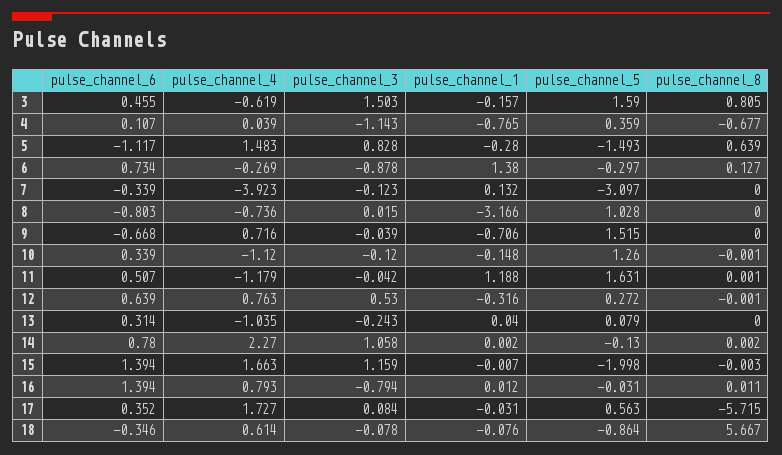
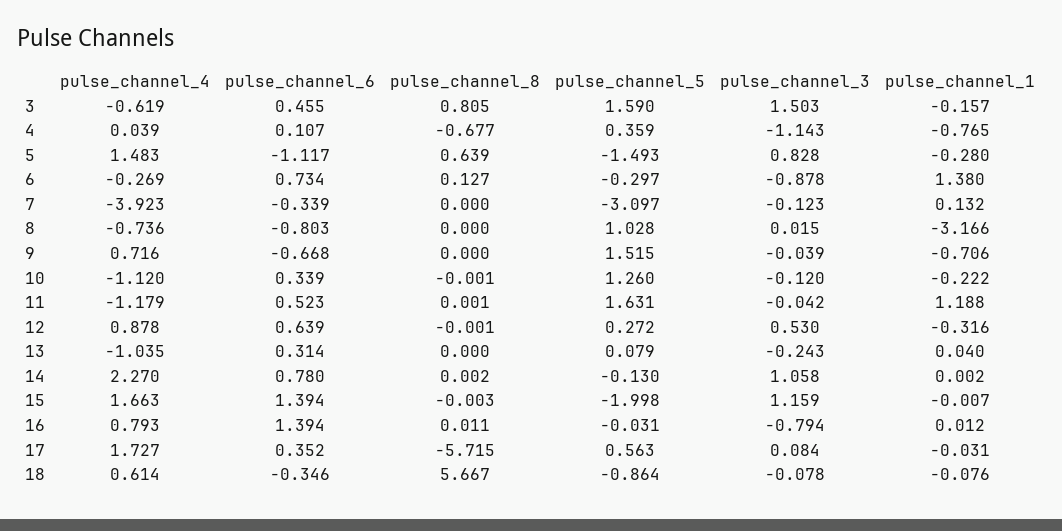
  {
    "pulse_channel_6": {
      "3": 0.455,
      "4": 0.107,
      "5": -1.117,
      "6": 0.734,
      "7": -0.339,
      "8": -0.803,
      "9": -0.668,
      "10": 0.339,
-     "11": 0.507,
+     "11": 0.523,
      "12": 0.639,
      "13": 0.314,
      "14": 0.78,
      "15": 1.394,
      "16": 1.394,
      "17": 0.352,
      "18": -0.346
    },
    "pulse_channel_4": {
      "3": -0.619,
      "4": 0.039,
      "5": 1.483,
      "6": -0.269,
      "7": -3.923,
      "8": -0.736,
      "9": 0.716,
      "10": -1.12,
      "11": -1.179,
-     "12": 0.763,
+     "12": 0.878,
      "13": -1.035,
      "14": 2.27,
      "15": 1.663,
      "16": 0.793,
      "17": 1.727,
      "18": 0.614
    },
    "pulse_channel_3": {
      "3": 1.503,
      "4": -1.143,
      "5": 0.828,
      "6": -0.878,
      "7": -0.123,
      "8": 0.015,
      "9": -0.039,
      "10": -0.12,
      "11": -0.042,
      "12": 0.53,
      "13": -0.243,
      "14": 1.058,
      "15": 1.159,
      "16": -0.794,
      "17": 0.084,
      "18": -0.078
    },
    "pulse_channel_1": {
      "3": -0.157,
      "4": -0.765,
      "5": -0.28,
      "6": 1.38,
      "7": 0.132,
      "8": -3.166,
      "9": -0.706,
-     "10": -0.148,
+     "10": -0.222,
      "11": 1.188,
      "12": -0.316,
      "13": 0.04,
      "14": 0.002,
      "15": -0.007,
      "16": 0.012,
      "17": -0.031,
      "18": -0.076
    },
    "pulse_channel_5": {
      "3": 1.59,
      "4": 0.359,
      "5": -1.493,
      "6": -0.297,
      "7": -3.097,
      "8": 1.028,
      "9": 1.515,
      "10": 1.26,
      "11": 1.631,
      "12": 0.272,
      "13": 0.079,
      "14": -0.13,
      "15": -1.998,
      "16": -0.031,
      "17": 0.563,
      "18": -0.864
    },
    "pulse_channel_8": {
      "3": 0.805,
      "4": -0.677,
      "5": 0.639,
      "6": 0.127,
      "7": 0,
      "8": 0,
      "9": 0,
      "10": -0.001,
      "11": 0.001,
      "12": -0.001,
      "13": 0,
      "14": 0.002,
      "15": -0.003,
      "16": 0.011,
      "17": -5.715,
      "18": 5.667
    }
  }

